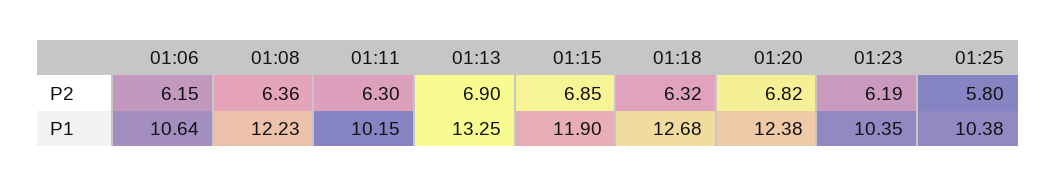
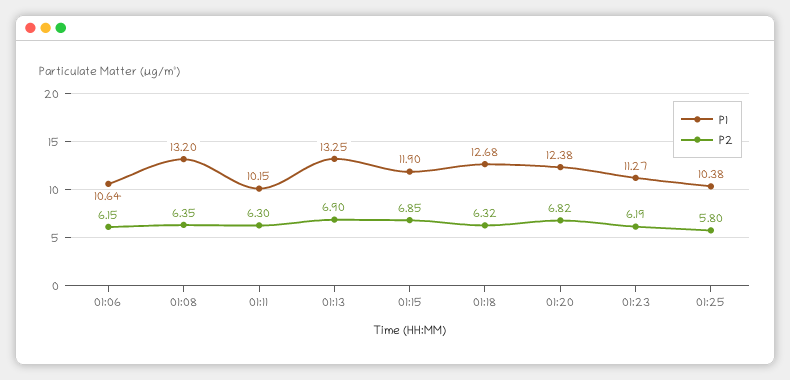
  {
    "P2": {
      "01:06": 6.15,
-     "01:08": 6.36,
+     "01:08": 6.35,
      "01:11": 6.3,
      "01:13": 6.9,
      "01:15": 6.85,
      "01:18": 6.32,
      "01:20": 6.82,
      "01:23": 6.19,
      "01:25": 5.8
    },
    "P1": {
      "01:06": 10.64,
-     "01:08": 12.23,
+     "01:08": 13.2,
      "01:11": 10.15,
      "01:13": 13.25,
      "01:15": 11.9,
      "01:18": 12.68,
      "01:20": 12.38,
-     "01:23": 10.35,
+     "01:23": 11.27,
      "01:25": 10.38
    }
  }

